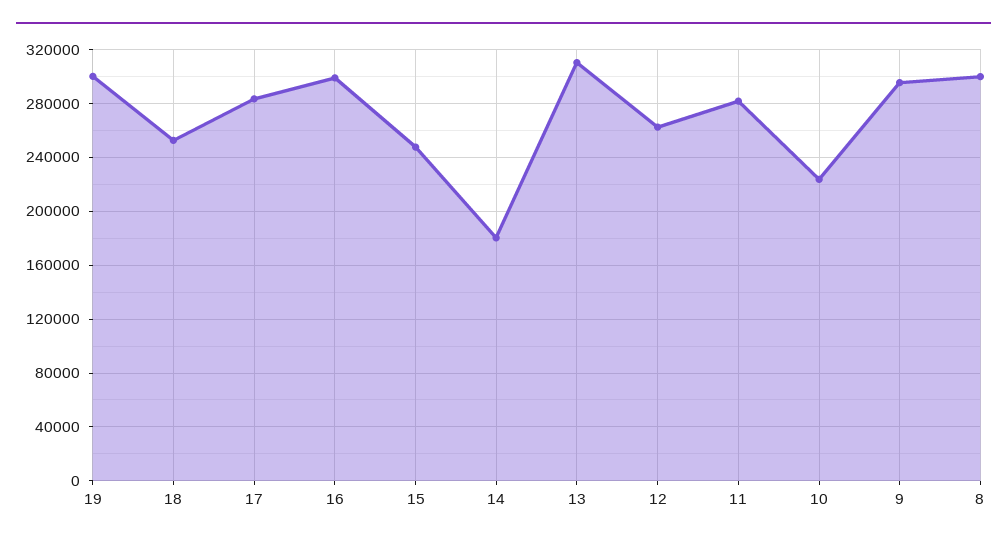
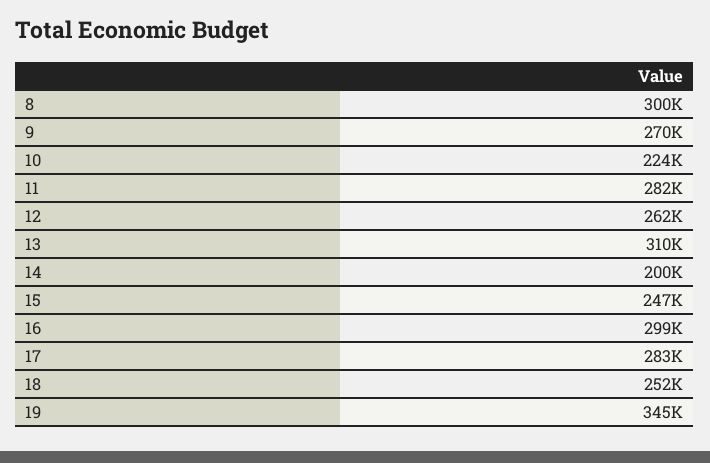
  {
-   "19": 300000,
+   "19": 345000,
    "18": 252000,
    "17": 283000,
    "16": 299000,
    "15": 247000,
-   "14": 180000,
+   "14": 200000,
    "13": 310000,
    "12": 262000,
    "11": 282000,
    "10": 224000,
-   "9": 295000,
+   "9": 270000,
    "8": 300000
  }

